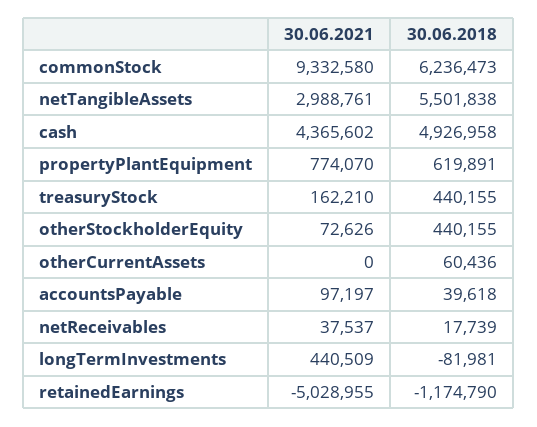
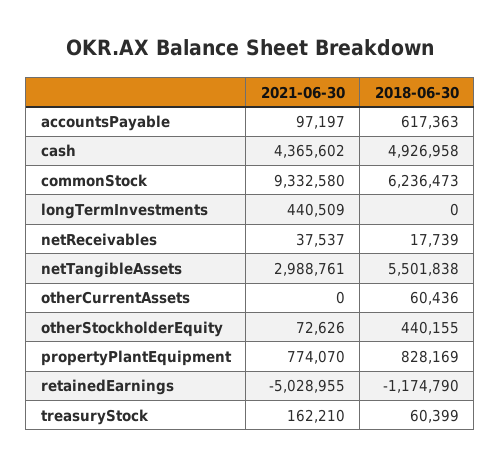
  {
    "30.06.2021": {
      "commonStock": 9332580,
      "netTangibleAssets": 2988761,
      "cash": 4365602,
      "propertyPlantEquipment": 774070,
      "treasuryStock": 162210,
      "otherStockholderEquity": 72626,
      "otherCurrentAssets": 0,
      "accountsPayable": 97197,
      "netReceivables": 37537,
      "longTermInvestments": 440509,
      "retainedEarnings": -5028955
    },
    "30.06.2018": {
      "commonStock": 6236473,
      "netTangibleAssets": 5501838,
      "cash": 4926958,
-     "propertyPlantEquipment": 619891,
+     "propertyPlantEquipment": 828169,
-     "treasuryStock": 440155,
+     "treasuryStock": 60399,
      "otherStockholderEquity": 440155,
      "otherCurrentAssets": 60436,
-     "accountsPayable": 39618,
+     "accountsPayable": 617363,
      "netReceivables": 17739,
-     "longTermInvestments": -81981,
+     "longTermInvestments": 0,
      "retainedEarnings": -1174790
    }
  }

